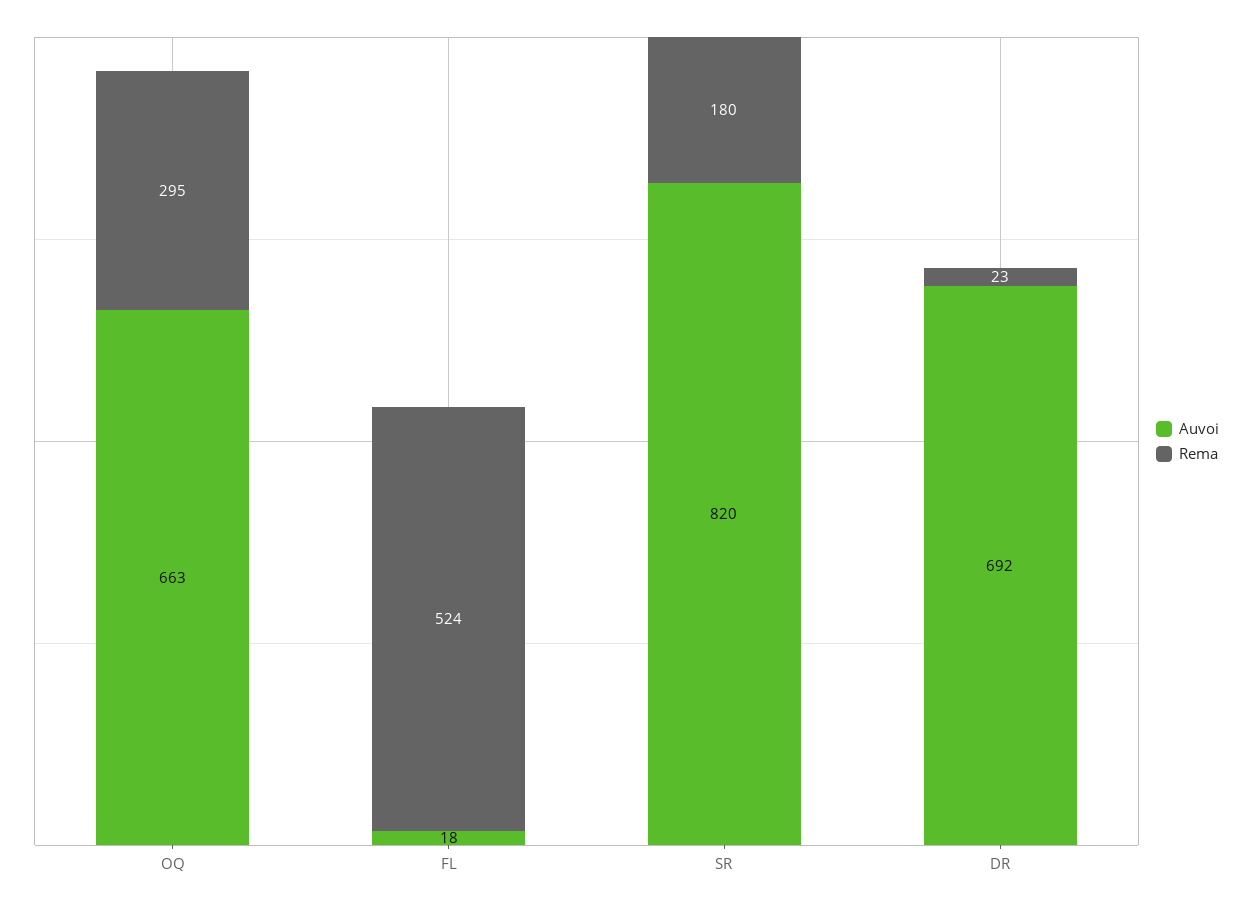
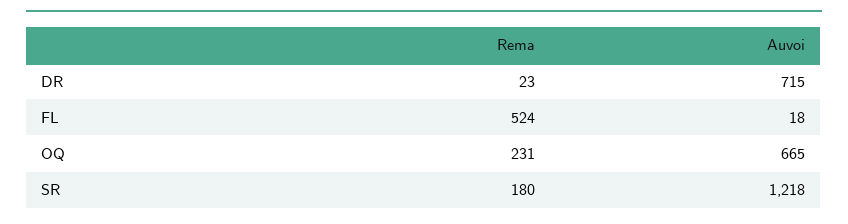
  {
    "Auvoi": {
-     "OQ": 663,
+     "OQ": 665,
      "FL": 18,
-     "SR": 820,
+     "SR": 1218,
-     "DR": 692
+     "DR": 715
    },
    "Rema": {
-     "OQ": 295,
+     "OQ": 231,
      "FL": 524,
      "SR": 180,
      "DR": 23
    }
  }

